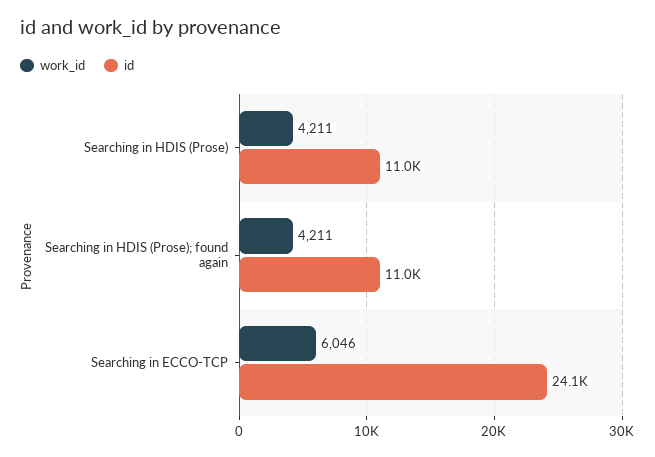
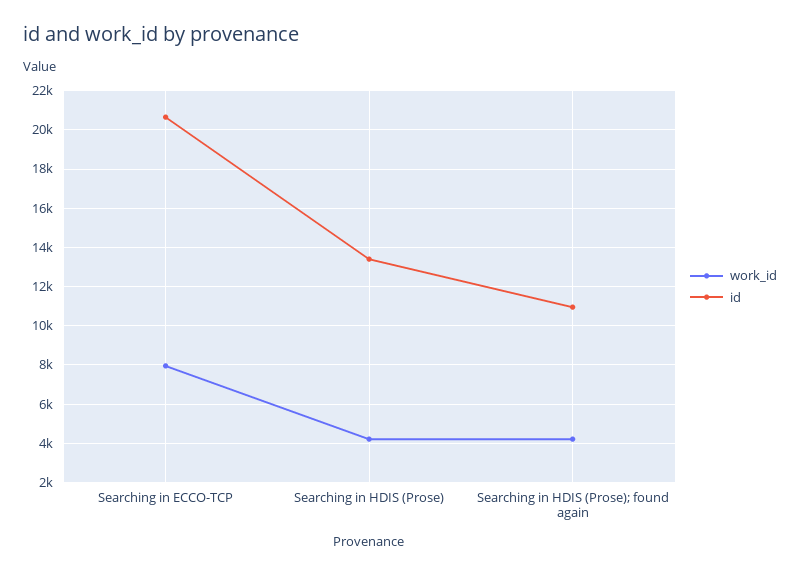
  {
    "work_id": {
      "Searching in HDIS (Prose)": 4211,
      "Searching in HDIS (Prose); found again": 4211,
-     "Searching in ECCO-TCP": 6046
+     "Searching in ECCO-TCP": 8000
    },
    "id": {
-     "Searching in HDIS (Prose)": 11000,
+     "Searching in HDIS (Prose)": 13500,
      "Searching in HDIS (Prose); found again": 11000,
-     "Searching in ECCO-TCP": 24100
+     "Searching in ECCO-TCP": 20500
    }
  }

